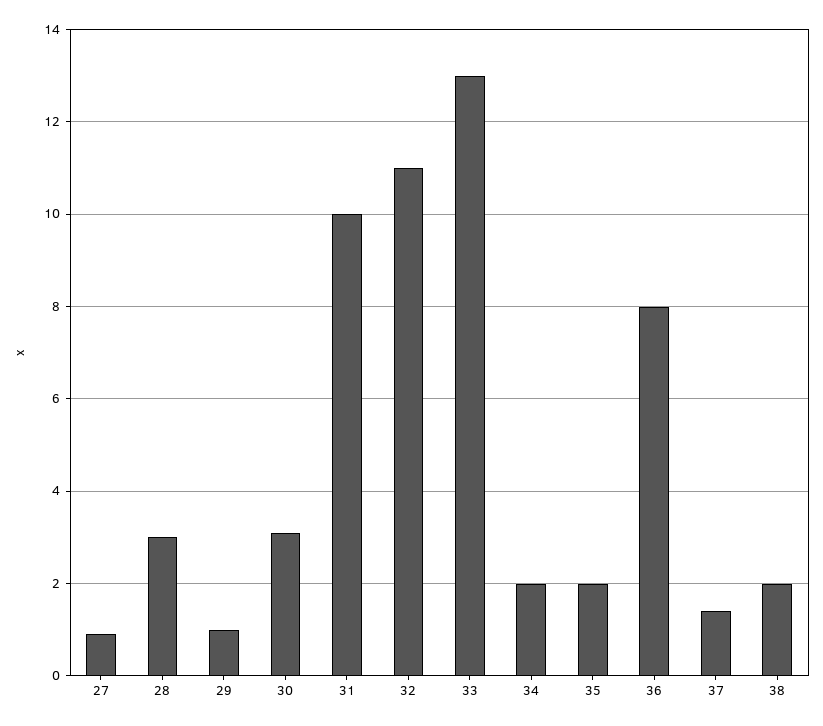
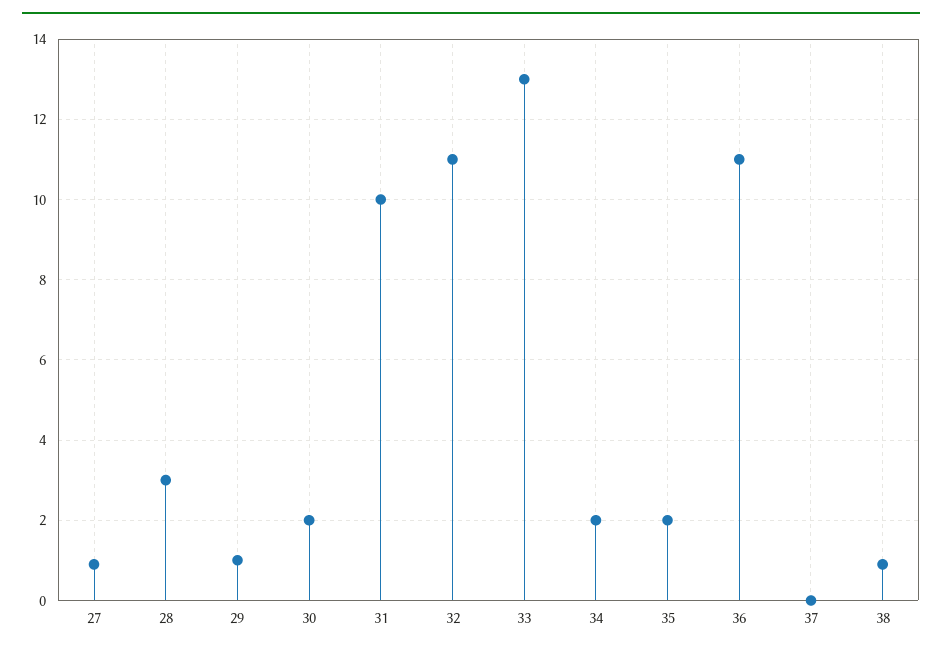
  {
    "27": 1,
    "28": 3,
    "29": 1,
-   "30": 3,
+   "30": 2,
    "31": 10,
    "32": 11,
    "33": 13,
    "34": 2,
    "35": 2,
-   "36": 8,
+   "36": 11,
-   "37": 1.5,
+   "37": 0,
-   "38": 2
+   "38": 1
  }

